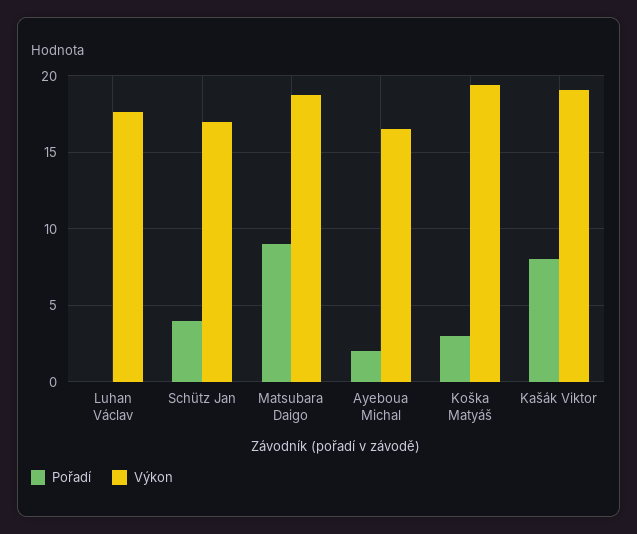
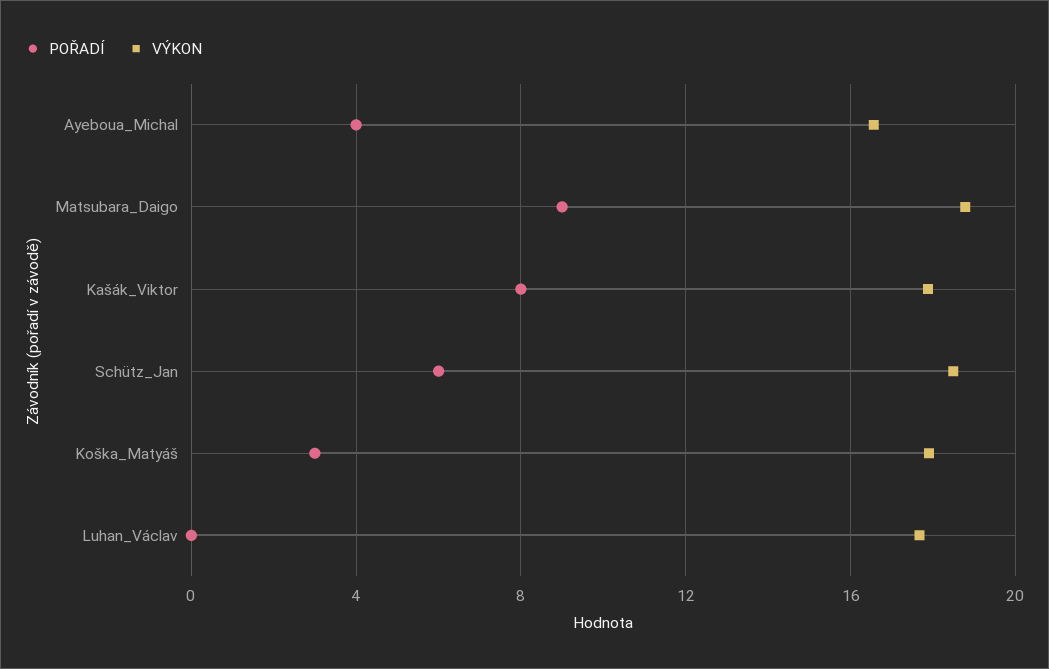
  {
    "Pořadí": {
      "Luhan Václav": 0,
-     "Schütz Jan": 4,
+     "Schütz Jan": 6,
      "Matsubara Daigo": 9,
-     "Ayeboua Michal": 2,
+     "Ayeboua Michal": 4,
      "Koška Matyáš": 3,
      "Kašák Viktor": 8
    },
    "Výkon": {
      "Luhan Václav": 17.5,
-     "Schütz Jan": 17,
+     "Schütz Jan": 18.5,
      "Matsubara Daigo": 19,
      "Ayeboua Michal": 16.5,
-     "Koška Matyáš": 19.5,
+     "Koška Matyáš": 18,
-     "Kašák Viktor": 19
+     "Kašák Viktor": 18
    }
  }

